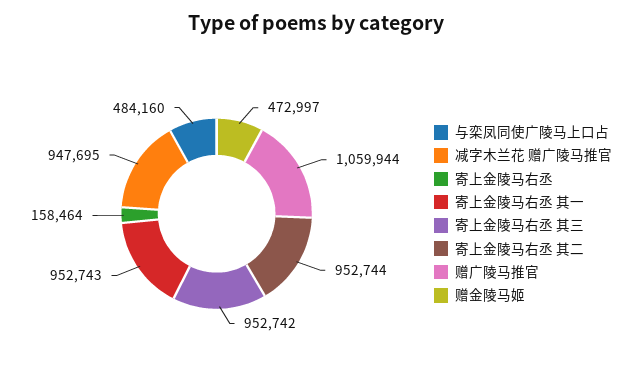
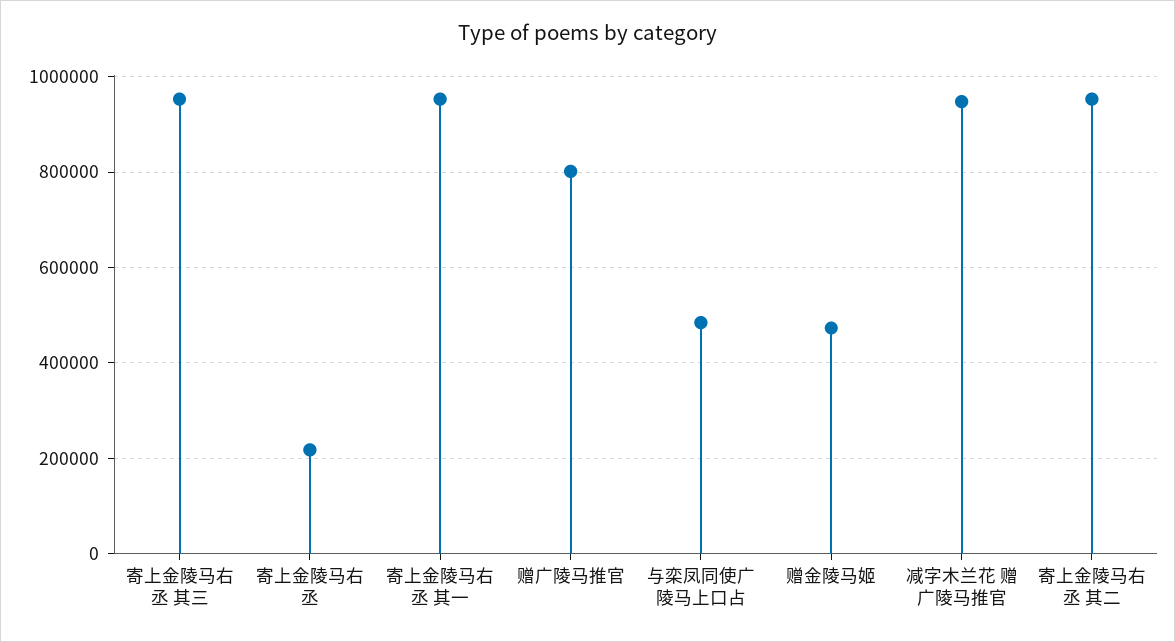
  {
    "与栾凤同使广陵马上口占": 484160,
    "减字木兰花 赠广陵马推官": 947695,
-   "寄上金陵马右丞": 158464,
+   "寄上金陵马右丞": 220000,
    "寄上金陵马右丞 其一": 952743,
    "寄上金陵马右丞 其三": 952742,
    "寄上金陵马右丞 其二": 952744,
-   "赠广陵马推官": 1059944,
+   "赠广陵马推官": 800000,
    "赠金陵马姬": 472997
  }

